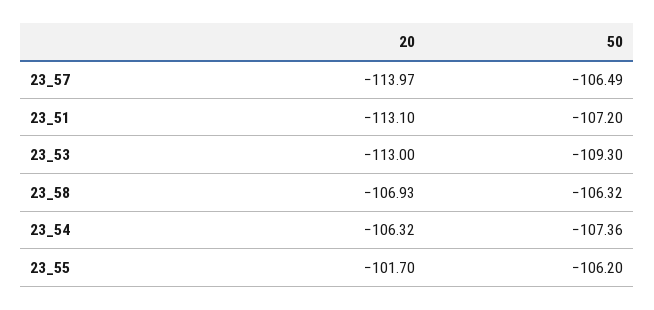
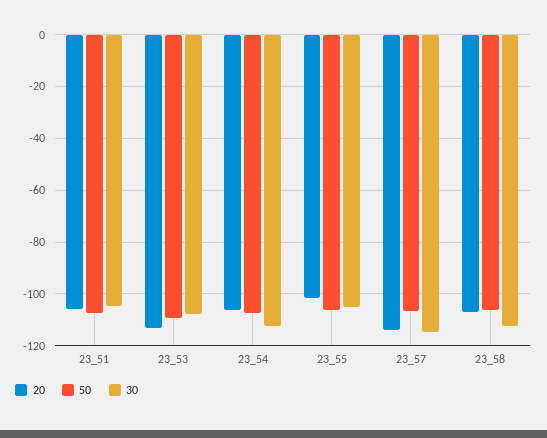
  {
    "20": {
      "23_57": -113.97,
-     "23_51": -113.1,
+     "23_51": -105,
      "23_53": -113,
      "23_58": -106.93,
      "23_54": -106.32,
      "23_55": -101.7
    },
    "50": {
      "23_57": -106.49,
      "23_51": -107.2,
      "23_53": -109.3,
      "23_58": -106.32,
      "23_54": -107.36,
      "23_55": -106.2
-   }
+   },
+   "30": {
+     "23_51": -105,
+     "23_53": -107.5,
+     "23_54": -112.5,
+     "23_55": -105,
+     "23_57": -115,
+     "23_58": -112.5
+   }
  }

